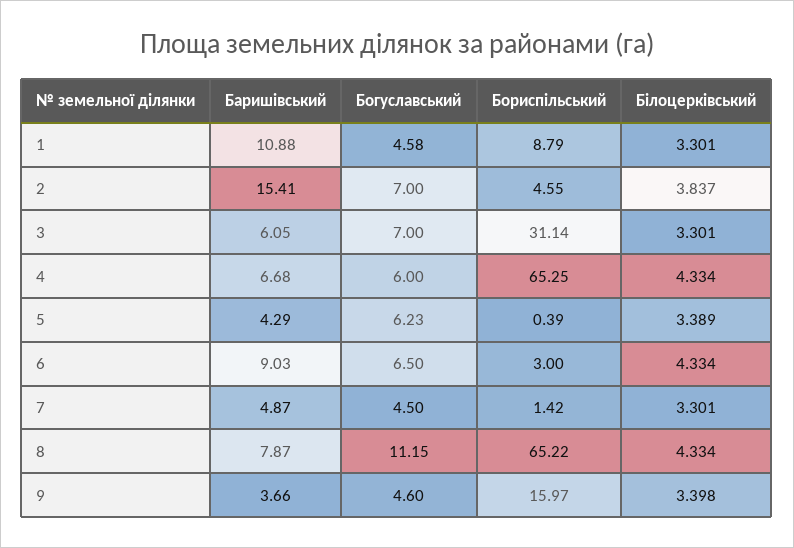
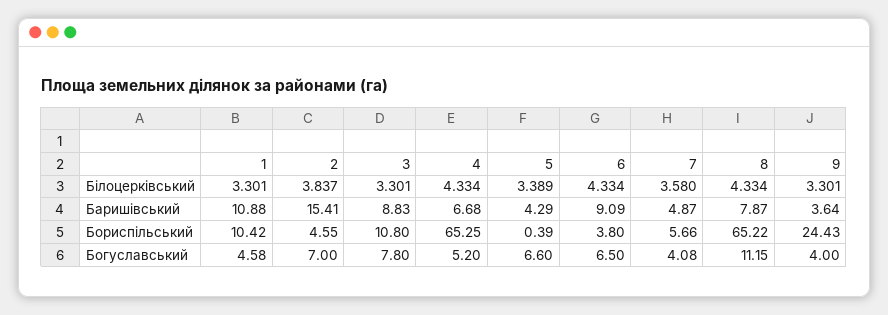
  {
    "Баришівський": {
      "1": 10.88,
      "2": 15.41,
-     "3": 6.05,
+     "3": 8.83,
      "4": 6.68,
      "5": 4.29,
-     "6": 9.03,
+     "6": 9.09,
      "7": 4.87,
      "8": 7.87,
-     "9": 3.66
+     "9": 3.64
    },
    "Богуславський": {
      "1": 4.58,
      "2": 7,
-     "3": 7,
+     "3": 7.8,
-     "4": 6,
+     "4": 5.2,
-     "5": 6.23,
+     "5": 6.6,
      "6": 6.5,
-     "7": 4.5,
+     "7": 4.08,
      "8": 11.15,
-     "9": 4.6
+     "9": 4
    },
    "Бориспільський": {
-     "1": 8.79,
+     "1": 10.42,
      "2": 4.55,
-     "3": 31.14,
+     "3": 10.8,
      "4": 65.25,
      "5": 0.39,
-     "6": 3,
+     "6": 3.8,
-     "7": 1.42,
+     "7": 5.66,
      "8": 65.22,
-     "9": 15.97
+     "9": 24.43
    },
    "Білоцерківський": {
      "1": 3.301,
      "2": 3.837,
      "3": 3.301,
      "4": 4.334,
      "5": 3.389,
      "6": 4.334,
-     "7": 3.301,
+     "7": 3.58,
      "8": 4.334,
-     "9": 3.398
+     "9": 3.301
    }
  }

